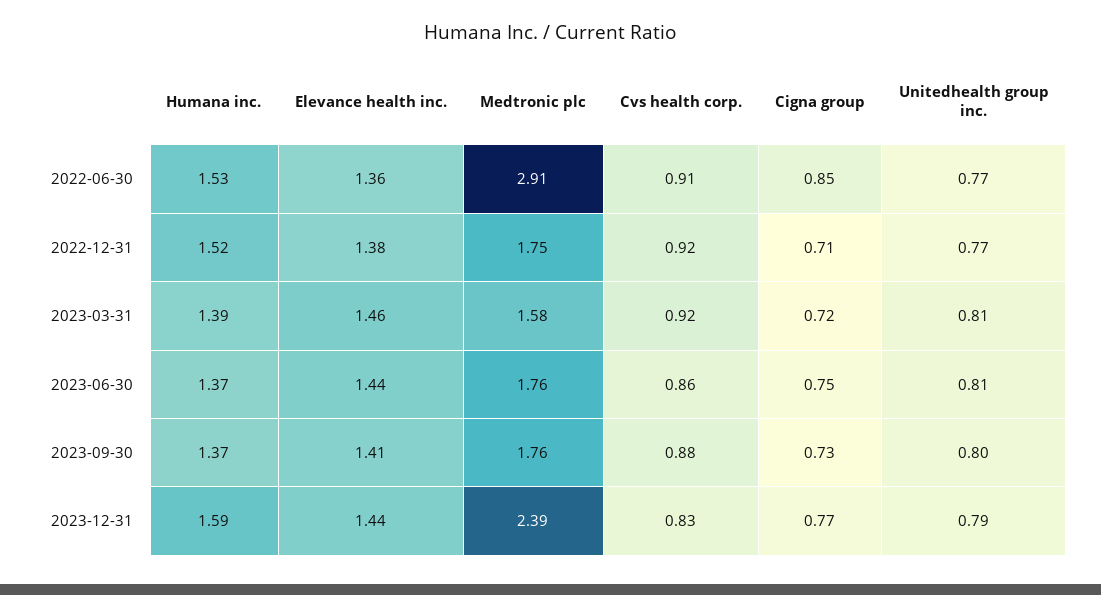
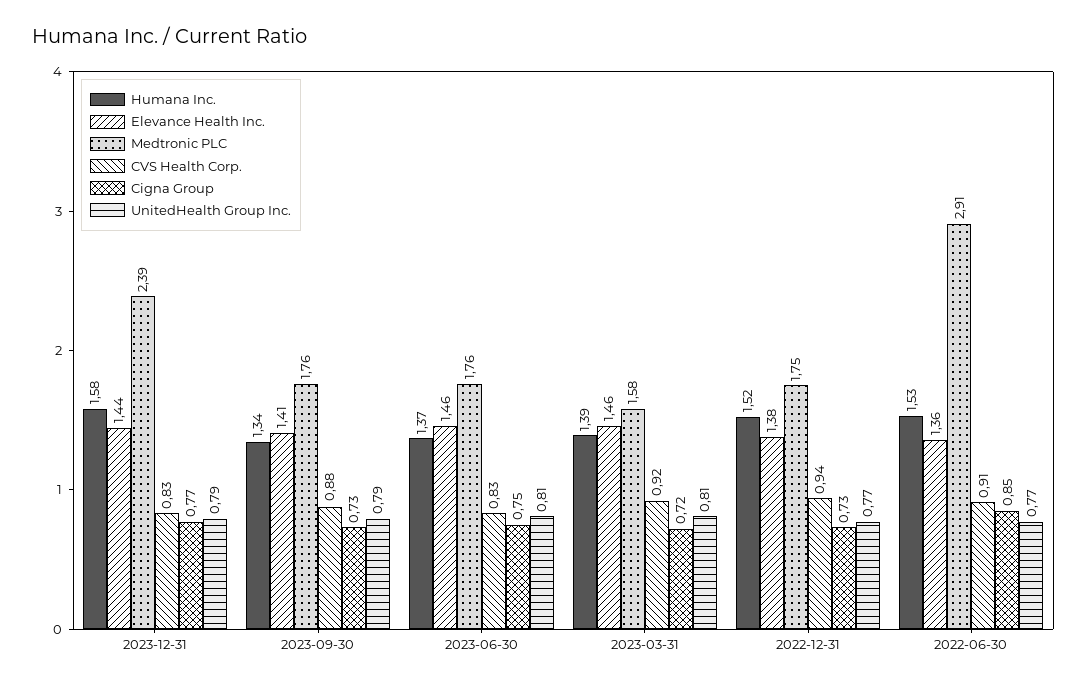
  {
    "Humana inc.": {
      "2022-06-30": 1.53,
      "2022-12-31": 1.52,
      "2023-03-31": 1.39,
      "2023-06-30": 1.37,
-     "2023-09-30": 1.37,
+     "2023-09-30": 1.34,
-     "2023-12-31": 1.59
+     "2023-12-31": 1.58
    },
    "Elevance health inc.": {
      "2022-06-30": 1.36,
      "2022-12-31": 1.38,
      "2023-03-31": 1.46,
-     "2023-06-30": 1.44,
+     "2023-06-30": 1.46,
      "2023-09-30": 1.41,
      "2023-12-31": 1.44
    },
    "Medtronic plc": {
      "2022-06-30": 2.91,
      "2022-12-31": 1.75,
      "2023-03-31": 1.58,
      "2023-06-30": 1.76,
      "2023-09-30": 1.76,
      "2023-12-31": 2.39
    },
    "Cvs health corp.": {
      "2022-06-30": 0.91,
-     "2022-12-31": 0.92,
+     "2022-12-31": 0.94,
      "2023-03-31": 0.92,
-     "2023-06-30": 0.86,
+     "2023-06-30": 0.83,
      "2023-09-30": 0.88,
      "2023-12-31": 0.83
    },
    "Cigna group": {
      "2022-06-30": 0.85,
-     "2022-12-31": 0.71,
+     "2022-12-31": 0.73,
      "2023-03-31": 0.72,
      "2023-06-30": 0.75,
      "2023-09-30": 0.73,
      "2023-12-31": 0.77
    },
    "Unitedhealth group inc.": {
      "2022-06-30": 0.77,
      "2022-12-31": 0.77,
      "2023-03-31": 0.81,
      "2023-06-30": 0.81,
-     "2023-09-30": 0.8,
+     "2023-09-30": 0.79,
      "2023-12-31": 0.79
    }
  }

